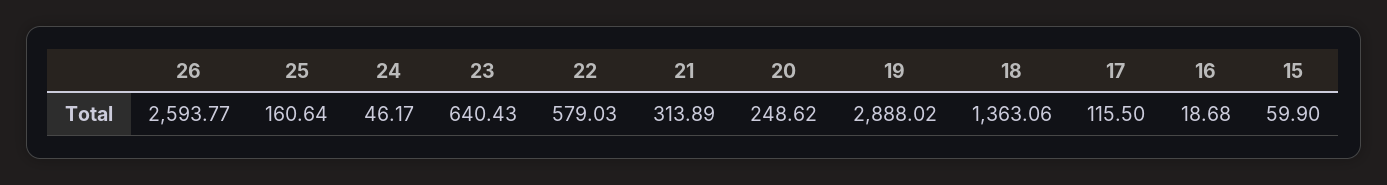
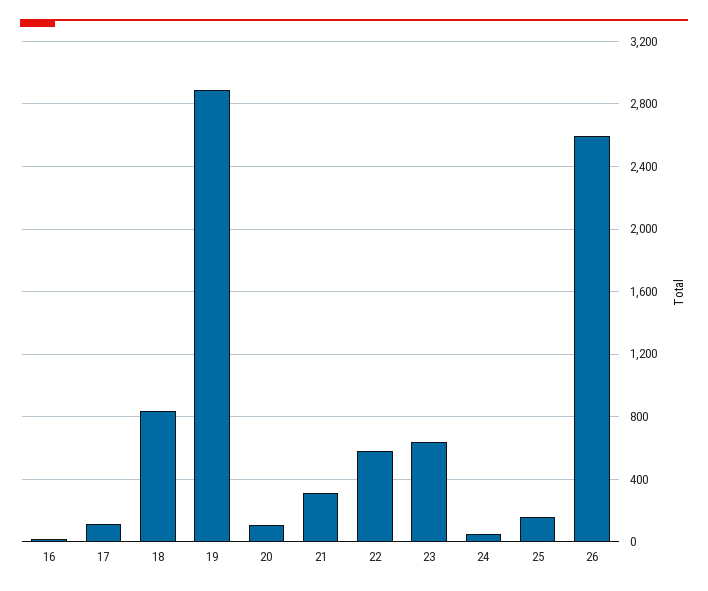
  {
    "26": 2593.77,
    "25": 160.64,
    "24": 46.17,
    "23": 640.43,
    "22": 579.03,
    "21": 313.89,
-   "20": 248.62,
+   "20": 100,
    "19": 2888.02,
-   "18": 1363.06,
+   "18": 850,
    "17": 115.5,
-   "16": 18.68,
+   "16": 18.68
-   "15": 59.9
  }

